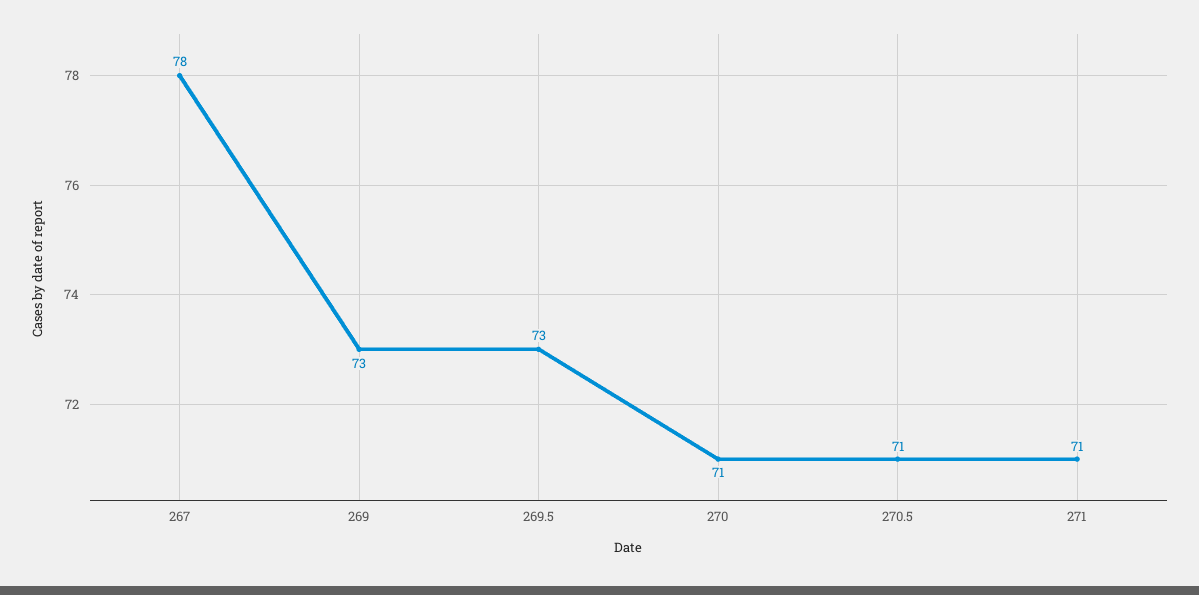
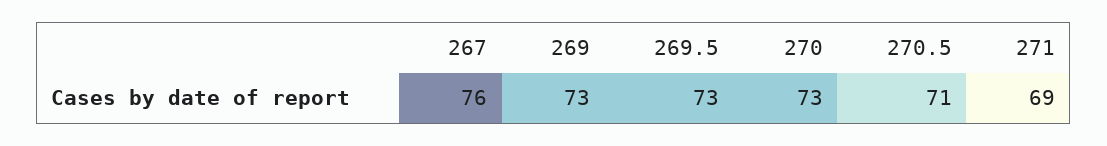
  {
-   "267": 78,
+   "267": 76,
    "269": 73,
    "269.5": 73,
-   "270": 71,
+   "270": 73,
    "270.5": 71,
-   "271": 71
+   "271": 69
  }

